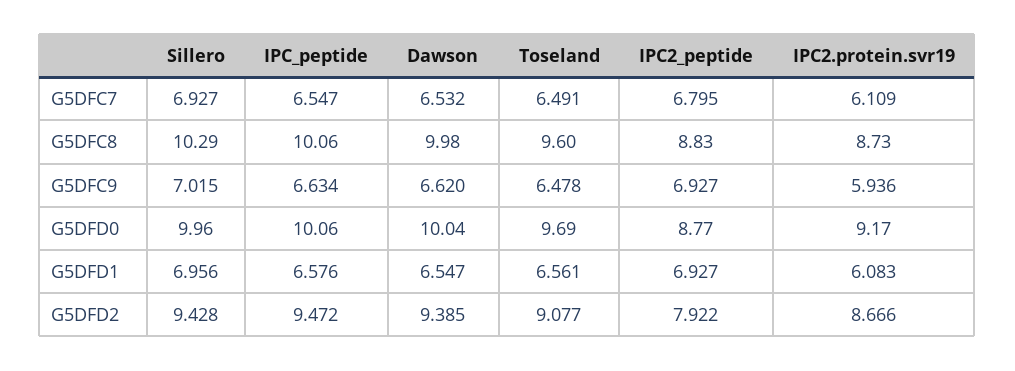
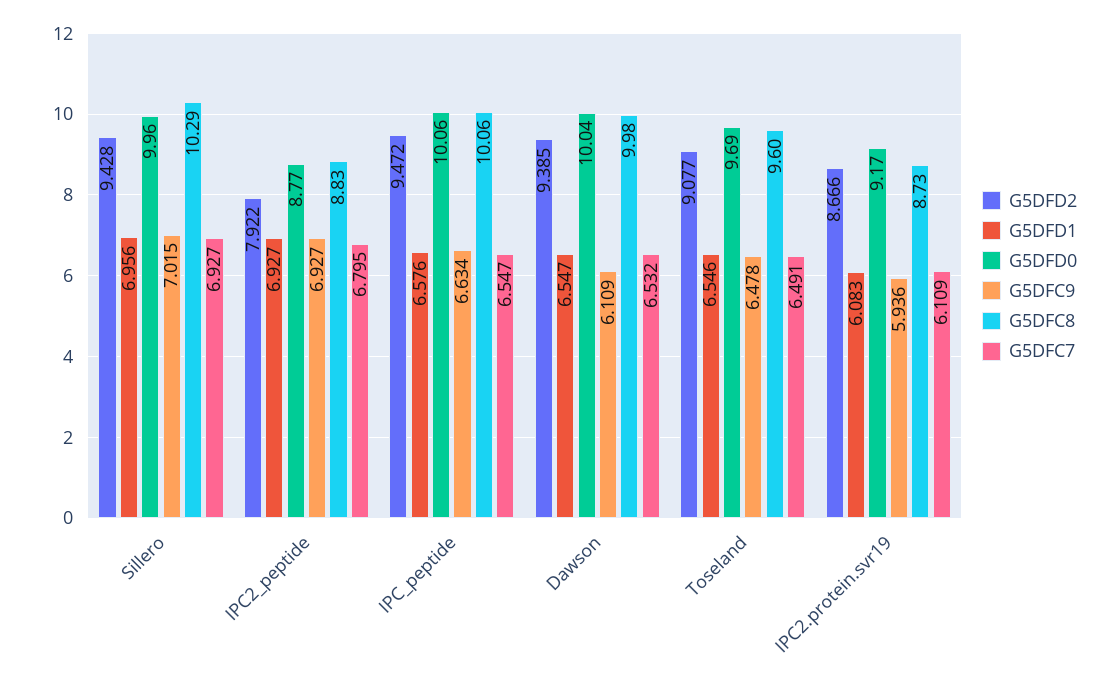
  {
    "G5DFC7": {
      "Sillero": 6.927,
      "IPC_peptide": 6.547,
      "Dawson": 6.532,
      "Toseland": 6.491,
      "IPC2_peptide": 6.795,
      "IPC2.protein.svr19": 6.109
    },
    "G5DFC8": {
      "Sillero": 10.29,
      "IPC_peptide": 10.06,
      "Dawson": 9.98,
      "Toseland": 9.6,
      "IPC2_peptide": 8.83,
      "IPC2.protein.svr19": 8.73
    },
    "G5DFC9": {
      "Sillero": 7.015,
      "IPC_peptide": 6.634,
-     "Dawson": 6.62,
+     "Dawson": 6.109,
      "Toseland": 6.478,
      "IPC2_peptide": 6.927,
      "IPC2.protein.svr19": 5.936
    },
    "G5DFD0": {
      "Sillero": 9.96,
      "IPC_peptide": 10.06,
      "Dawson": 10.04,
      "Toseland": 9.69,
      "IPC2_peptide": 8.77,
      "IPC2.protein.svr19": 9.17
    },
    "G5DFD1": {
      "Sillero": 6.956,
      "IPC_peptide": 6.576,
      "Dawson": 6.547,
-     "Toseland": 6.561,
+     "Toseland": 6.546,
      "IPC2_peptide": 6.927,
      "IPC2.protein.svr19": 6.083
    },
    "G5DFD2": {
      "Sillero": 9.428,
      "IPC_peptide": 9.472,
      "Dawson": 9.385,
      "Toseland": 9.077,
      "IPC2_peptide": 7.922,
      "IPC2.protein.svr19": 8.666
    }
  }

